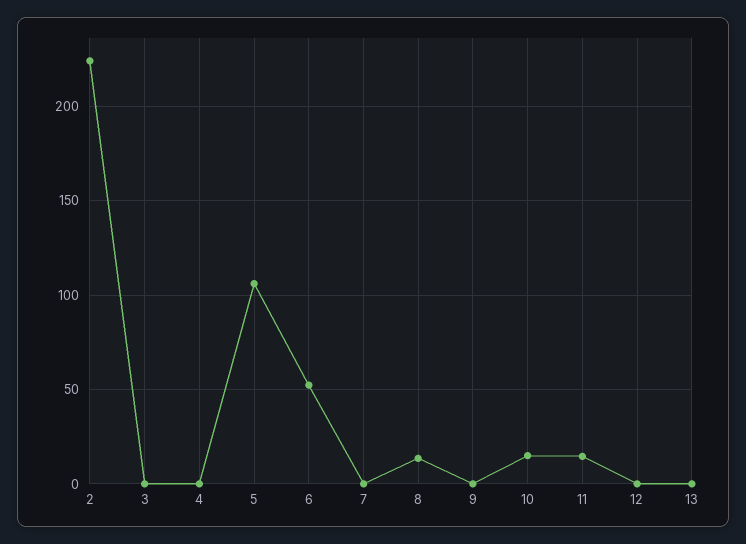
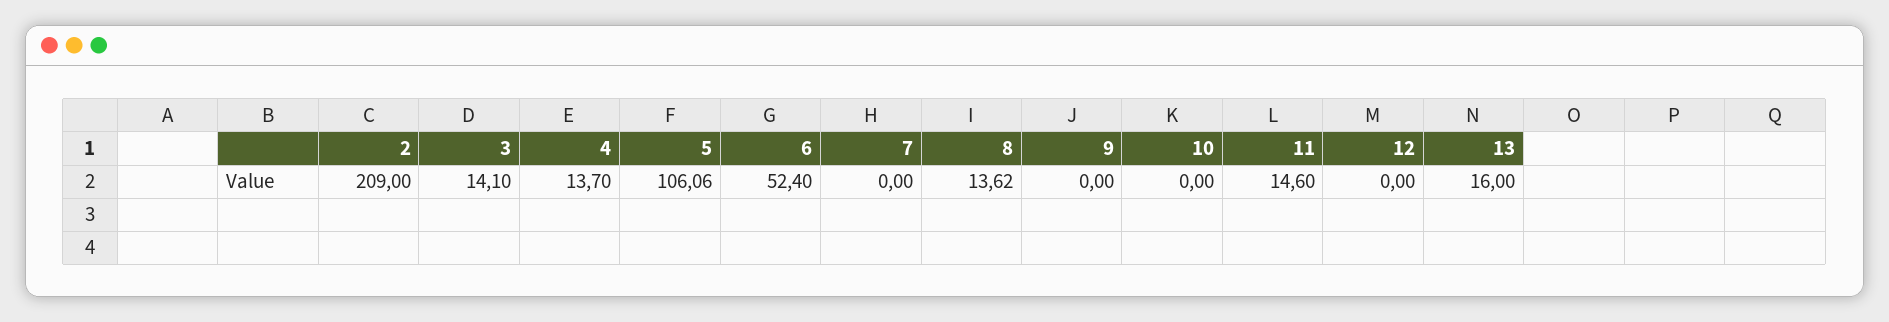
  {
-   "2": 225,
+   "2": 209,
-   "3": 0,
+   "3": 14.1,
-   "4": 0,
+   "4": 13.7,
    "5": 106.06,
    "6": 52.4,
    "7": 0,
    "8": 13.62,
    "9": 0,
-   "10": 15,
+   "10": 0,
    "11": 14.6,
    "12": 0,
-   "13": 0
+   "13": 16
  }

